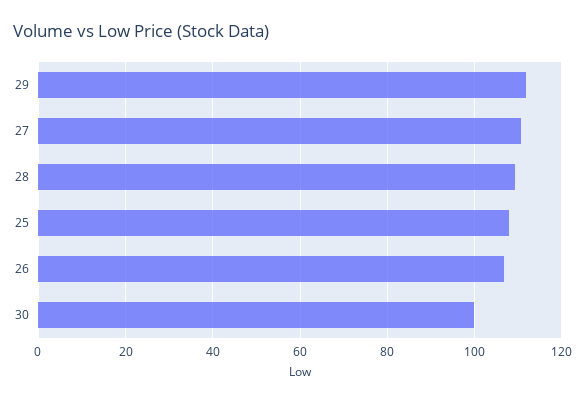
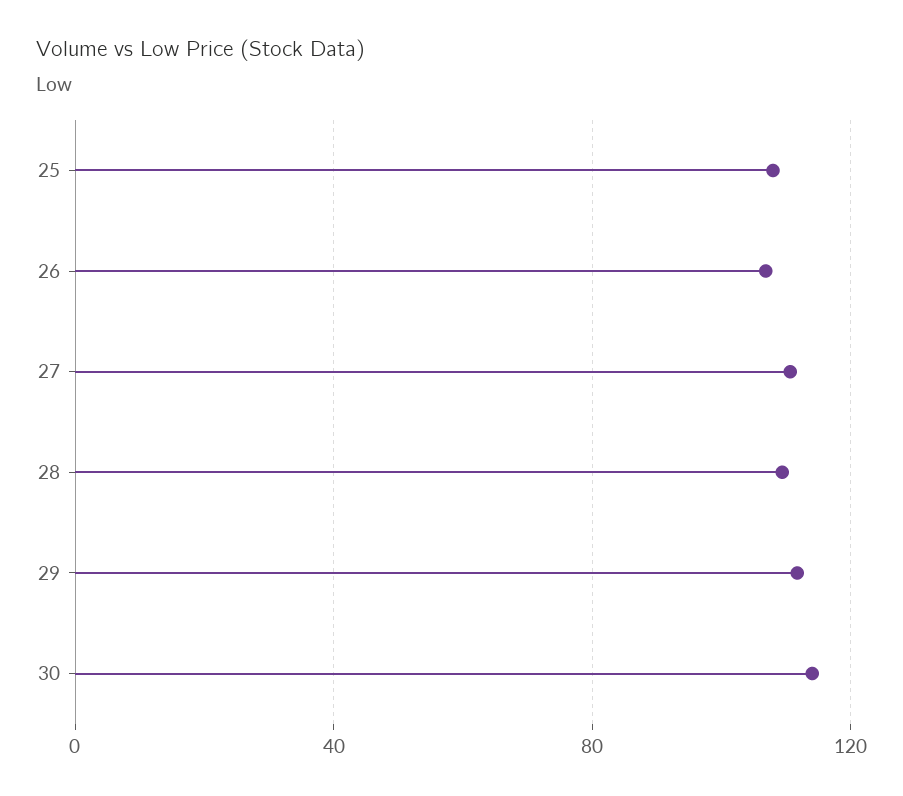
  {
    "29": 112,
    "27": 110,
    "28": 110,
    "25": 108,
    "26": 106,
-   "30": 100
+   "30": 115
  }

